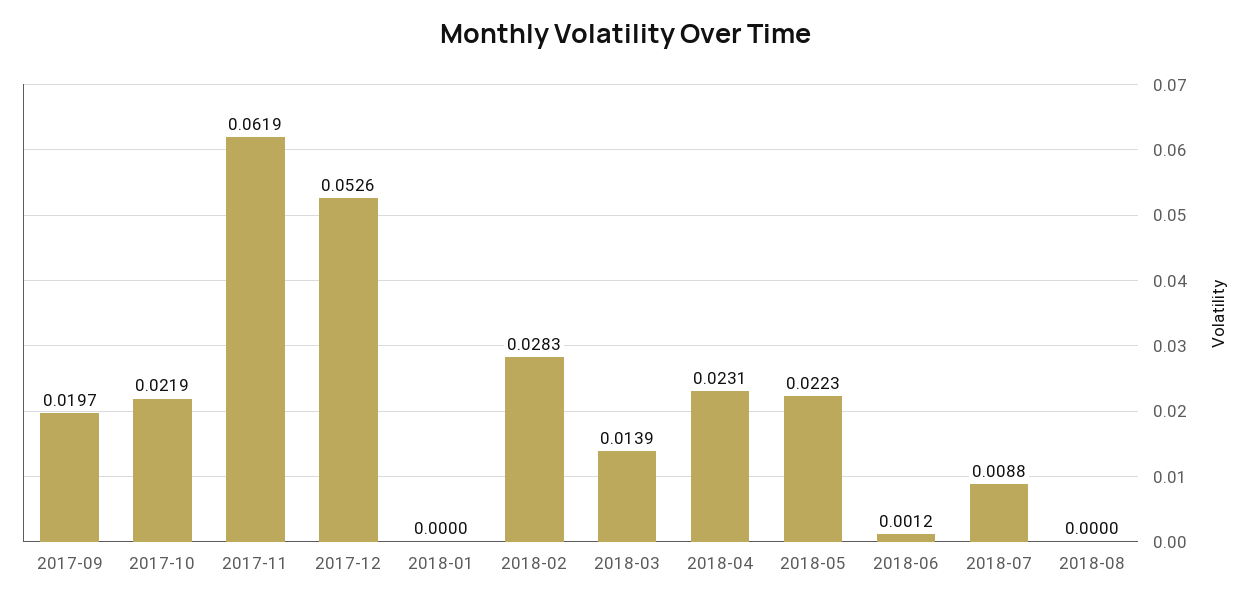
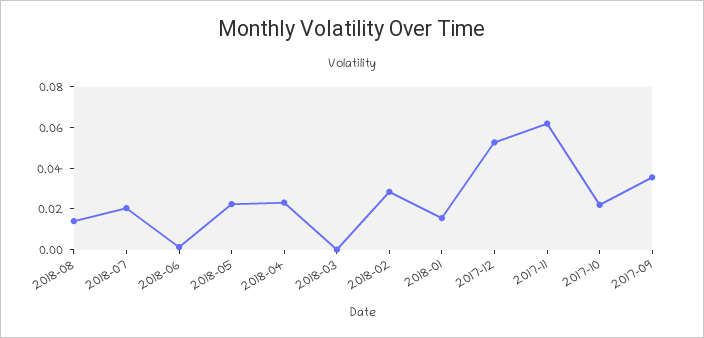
  {
-   "2017-09": 0.0197,
+   "2017-09": 0.035,
    "2017-10": 0.0219,
    "2017-11": 0.0619,
    "2017-12": 0.0526,
-   "2018-01": 0,
+   "2018-01": 0.015,
    "2018-02": 0.0283,
-   "2018-03": 0.0139,
+   "2018-03": 0,
    "2018-04": 0.0231,
    "2018-05": 0.0223,
    "2018-06": 0.0012,
-   "2018-07": 0.0088,
+   "2018-07": 0.02,
-   "2018-08": 0
+   "2018-08": 0.015
  }

